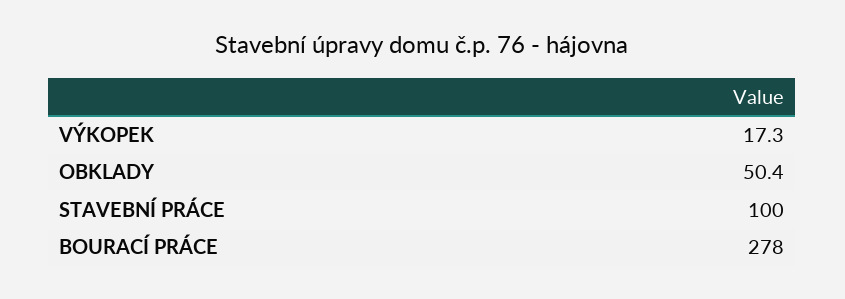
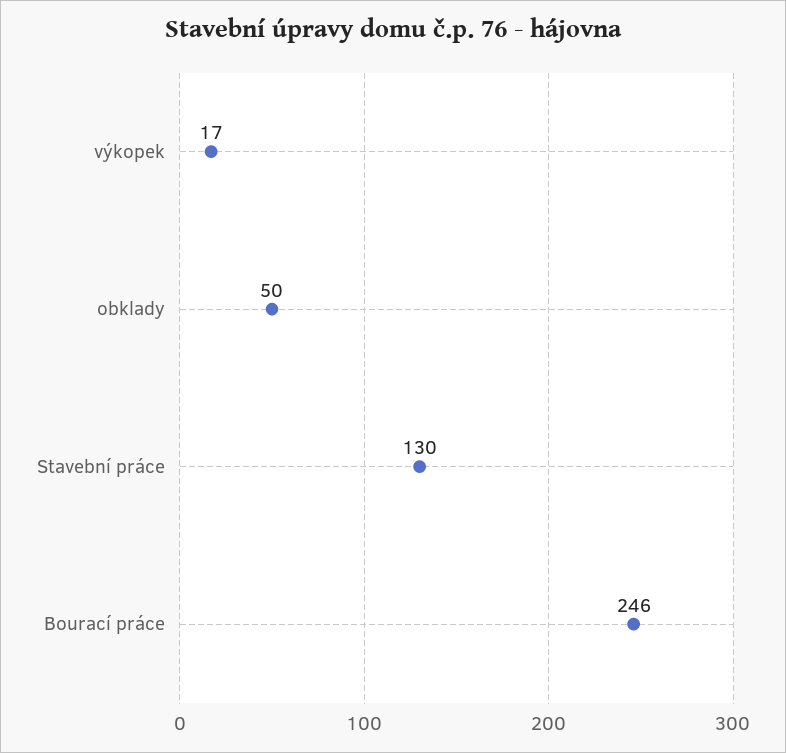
  {
    "VÝKOPEK": 17.3,
    "OBKLADY": 50.4,
-   "STAVEBNÍ PRÁCE": 100,
+   "STAVEBNÍ PRÁCE": 130,
-   "BOURACÍ PRÁCE": 278
+   "BOURACÍ PRÁCE": 246
  }

